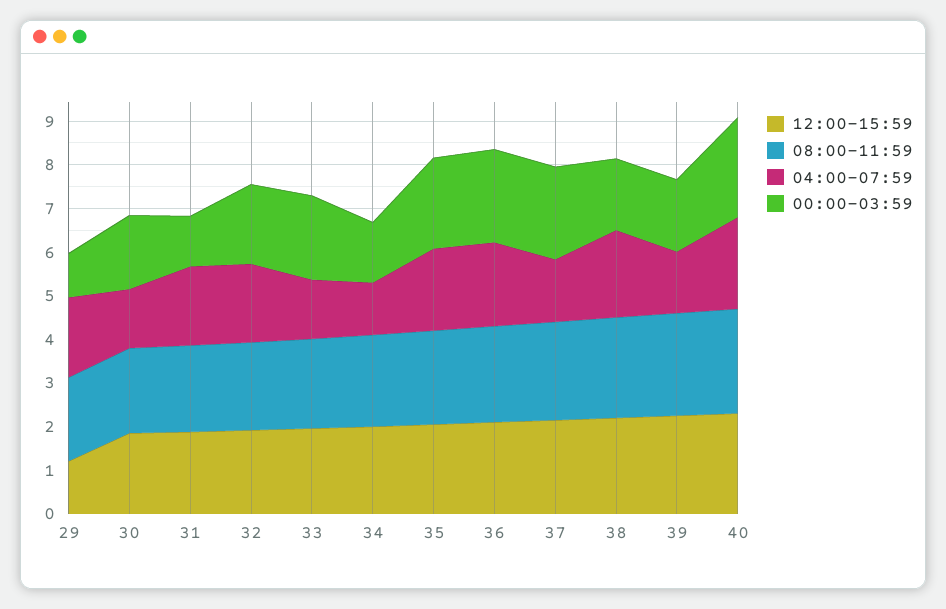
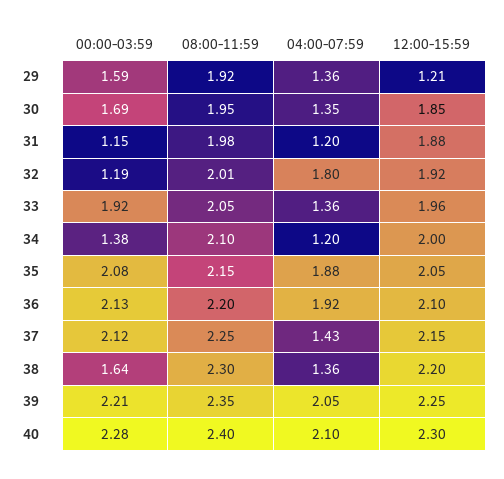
  {
    "12:00-15:59": {
      "29": 1.21,
      "30": 1.85,
      "31": 1.88,
      "32": 1.92,
      "33": 1.96,
      "34": 2,
      "35": 2.05,
      "36": 2.1,
      "37": 2.15,
      "38": 2.2,
      "39": 2.25,
      "40": 2.3
    },
    "08:00-11:59": {
      "29": 1.92,
      "30": 1.95,
      "31": 1.98,
      "32": 2.01,
      "33": 2.05,
      "34": 2.1,
      "35": 2.15,
      "36": 2.2,
      "37": 2.25,
      "38": 2.3,
      "39": 2.35,
      "40": 2.4
    },
    "04:00-07:59": {
-     "29": 1.8,
+     "29": 1.36,
      "30": 1.35,
-     "31": 1.8,
+     "31": 1.2,
      "32": 1.8,
      "33": 1.36,
      "34": 1.2,
      "35": 1.88,
      "36": 1.92,
      "37": 1.43,
-     "38": 2,
+     "38": 1.36,
-     "39": 1.4,
+     "39": 2.05,
      "40": 2.1
    },
    "00:00-03:59": {
-     "29": 1,
+     "29": 1.59,
      "30": 1.69,
      "31": 1.15,
-     "32": 1.8,
+     "32": 1.19,
      "33": 1.92,
      "34": 1.38,
      "35": 2.08,
      "36": 2.13,
      "37": 2.12,
      "38": 1.64,
-     "39": 1.6,
+     "39": 2.21,
      "40": 2.28
    }
  }

